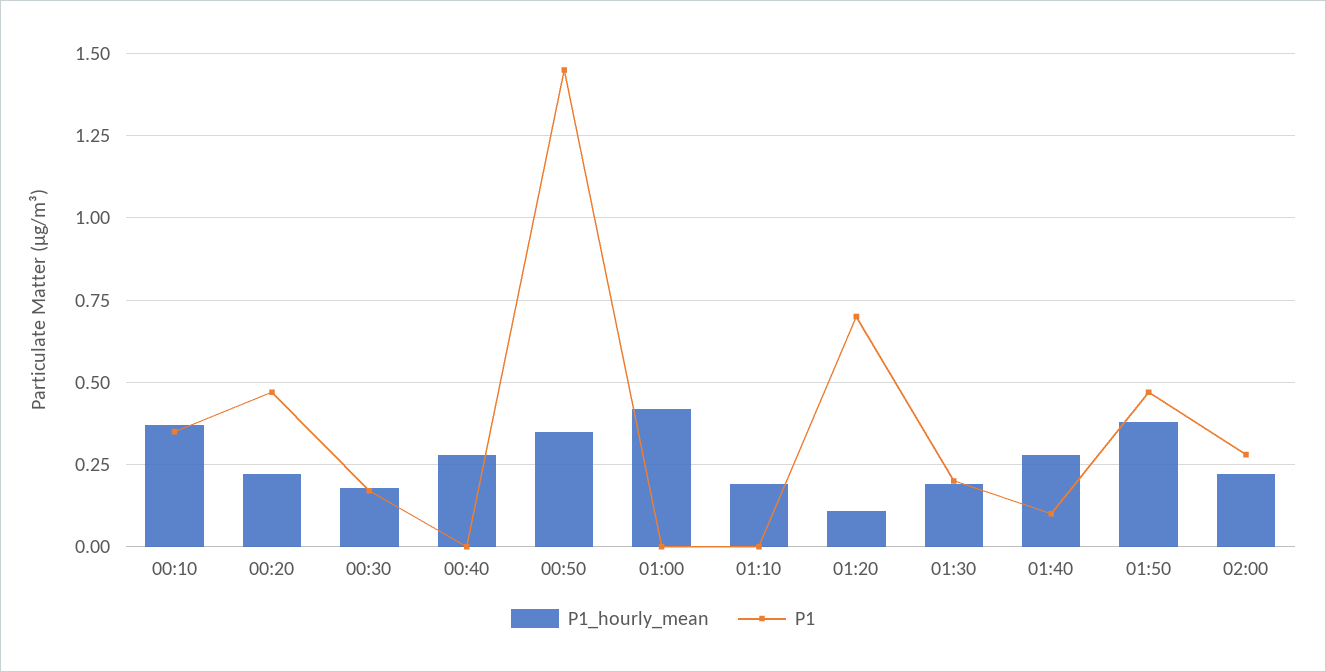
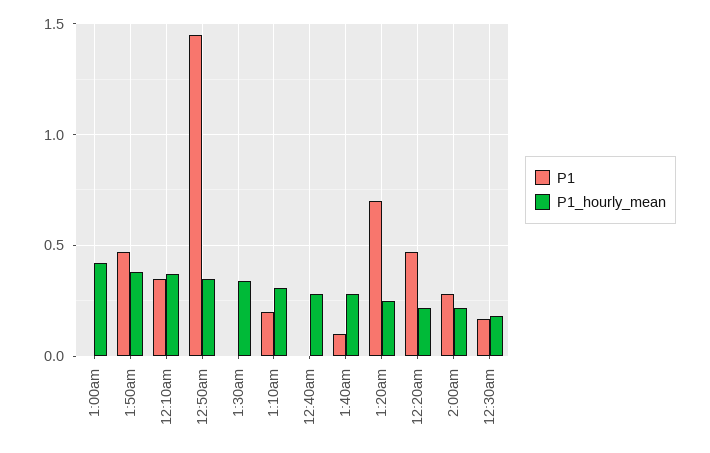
  {
    "P1_hourly_mean": {
      "00:10": 0.35,
      "00:20": 0.2,
      "00:30": 0.2,
      "00:40": 0.3,
      "00:50": 0.35,
      "01:00": 0.4,
-     "01:10": 0.2,
+     "01:10": 0.3,
-     "01:20": 0.1,
+     "01:20": 0.25,
-     "01:30": 0.2,
+     "01:30": 0.35,
      "01:40": 0.3,
      "01:50": 0.4,
      "02:00": 0.2
    },
    "P1": {
      "00:10": 0.35,
      "00:20": 0.45,
      "00:30": 0.15,
      "00:40": 0,
      "00:50": 1.45,
      "01:00": 0,
-     "01:10": 0,
+     "01:10": 0.2,
      "01:20": 0.7,
-     "01:30": 0.2,
+     "01:30": 0,
      "01:40": 0.1,
      "01:50": 0.45,
      "02:00": 0.3
    }
  }

